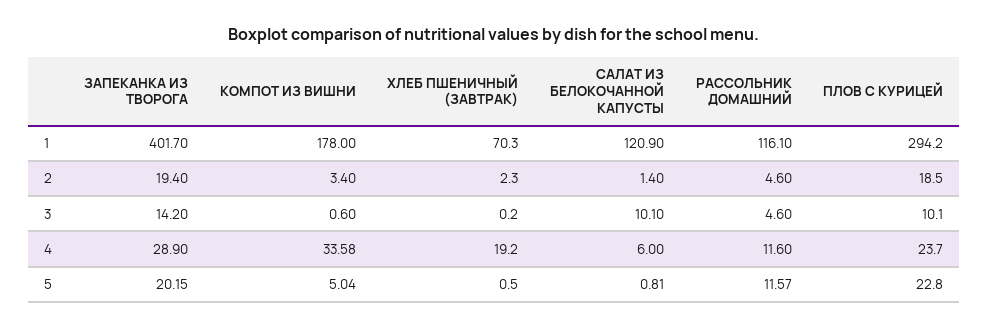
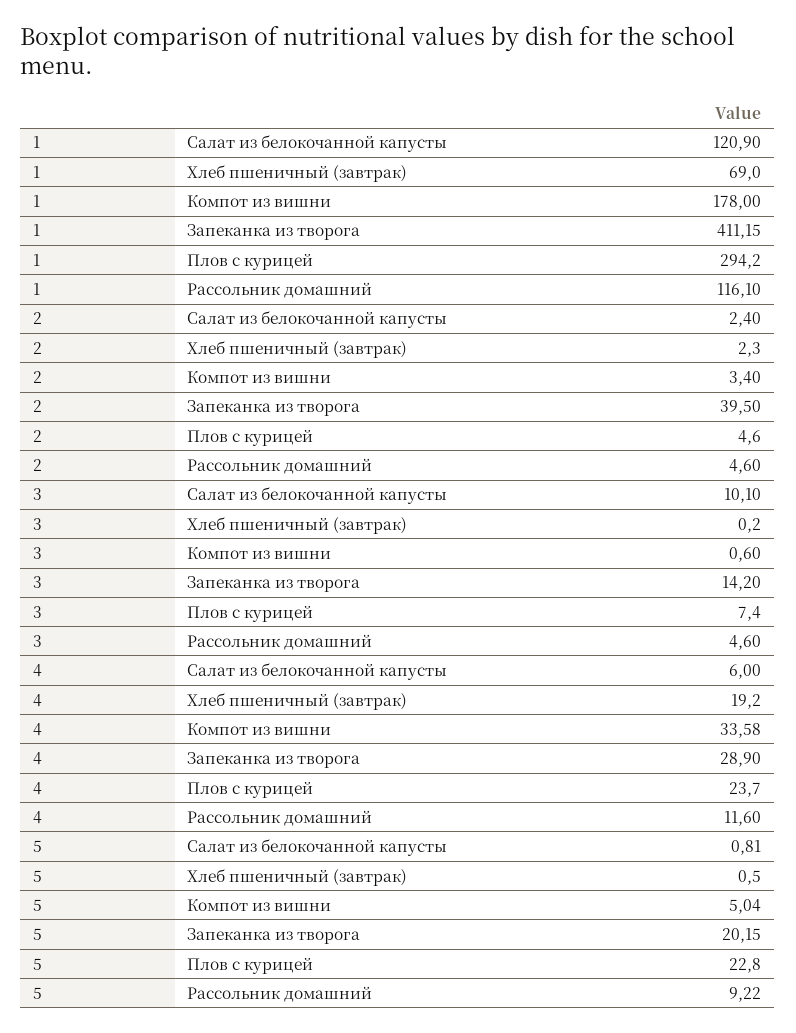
  {
    "ЗАПЕКАНКА ИЗ ТВОРОГА": {
-     "1": 401.7,
+     "1": 411.15,
-     "2": 19.4,
+     "2": 39.5,
      "3": 14.2,
      "4": 28.9,
      "5": 20.15
    },
    "КОМПОТ ИЗ ВИШНИ": {
      "1": 178,
      "2": 3.4,
      "3": 0.6,
      "4": 33.58,
      "5": 5.04
    },
    "ХЛЕБ ПШЕНИЧНЫЙ (ЗАВТРАК)": {
-     "1": 70.3,
+     "1": 69,
      "2": 2.3,
      "3": 0.2,
      "4": 19.2,
      "5": 0.5
    },
    "САЛАТ ИЗ БЕЛОКОЧАННОЙ КАПУСТЫ": {
      "1": 120.9,
-     "2": 1.4,
+     "2": 2.4,
      "3": 10.1,
      "4": 6,
      "5": 0.81
    },
    "РАССОЛЬНИК ДОМАШНИЙ": {
      "1": 116.1,
      "2": 4.6,
      "3": 4.6,
      "4": 11.6,
-     "5": 11.57
+     "5": 9.22
    },
    "ПЛОВ С КУРИЦЕЙ": {
      "1": 294.2,
-     "2": 18.5,
+     "2": 4.6,
-     "3": 10.1,
+     "3": 7.4,
      "4": 23.7,
      "5": 22.8
    }
  }

